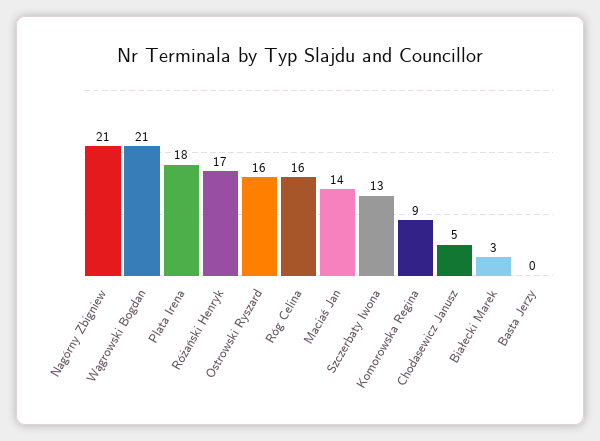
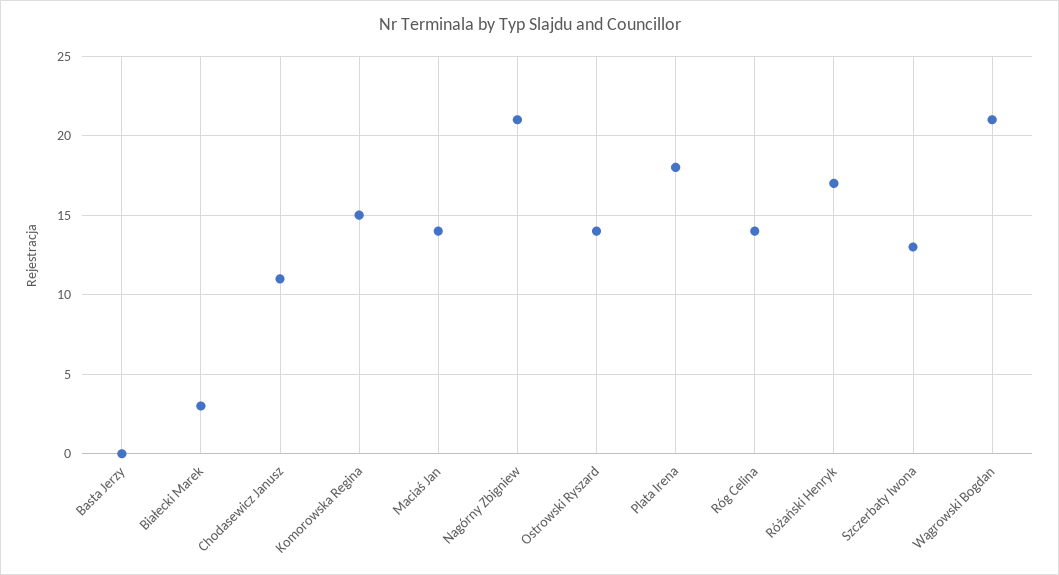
  {
    "Nagórny Zbigniew": 21,
    "Wągrowski Bogdan": 21,
    "Plata Irena": 18,
    "Różański Henryk": 17,
-   "Ostrowski Ryszard": 16,
+   "Ostrowski Ryszard": 14,
-   "Róg Celina": 16,
+   "Róg Celina": 14,
    "Maciaś Jan": 14,
    "Szczerbaty Iwona": 13,
-   "Komorowska Regina": 9,
+   "Komorowska Regina": 15,
-   "Chodasewicz Janusz": 5,
+   "Chodasewicz Janusz": 11,
    "Białecki Marek": 3,
    "Basta Jerzy": 0
  }

